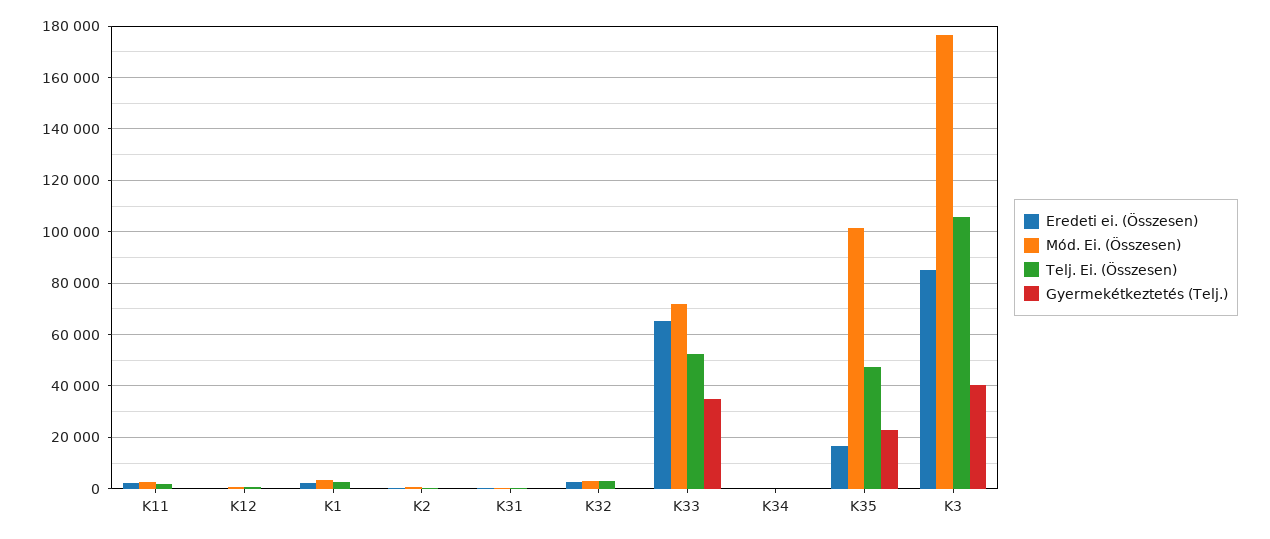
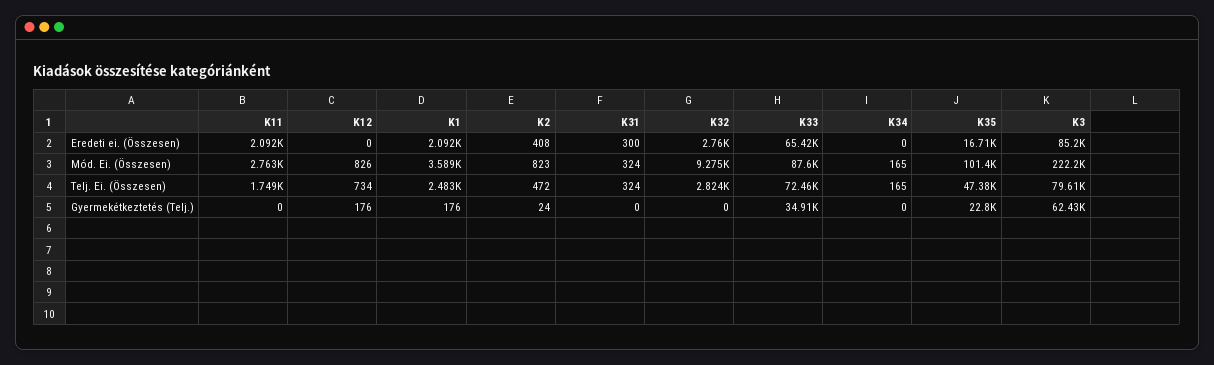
  {
    "Eredeti ei. (Összesen)": {
      "K11": 2092,
      "K12": 0,
      "K1": 2092,
      "K2": 408,
      "K31": 300,
      "K32": 2760,
      "K33": 65420,
      "K34": 0,
      "K35": 16710,
      "K3": 85200
    },
    "Mód. Ei. (Összesen)": {
      "K11": 2763,
      "K12": 826,
      "K1": 3589,
      "K2": 823,
      "K31": 324,
-     "K32": 2500,
+     "K32": 9275,
-     "K33": 72500,
+     "K33": 87600,
      "K34": 165,
      "K35": 101400,
-     "K3": 177500
+     "K3": 222200
    },
    "Telj. Ei. (Összesen)": {
      "K11": 1749,
      "K12": 734,
      "K1": 2483,
      "K2": 472,
      "K31": 324,
      "K32": 2824,
-     "K33": 52500,
+     "K33": 72460,
      "K34": 165,
      "K35": 47380,
-     "K3": 105000
+     "K3": 79610
    },
    "Gyermekétkeztetés (Telj.)": {
      "K11": 0,
      "K12": 176,
      "K1": 176,
      "K2": 24,
      "K31": 0,
      "K32": 0,
      "K33": 34910,
      "K34": 0,
      "K35": 22800,
-     "K3": 40000
+     "K3": 62430
    }
  }

